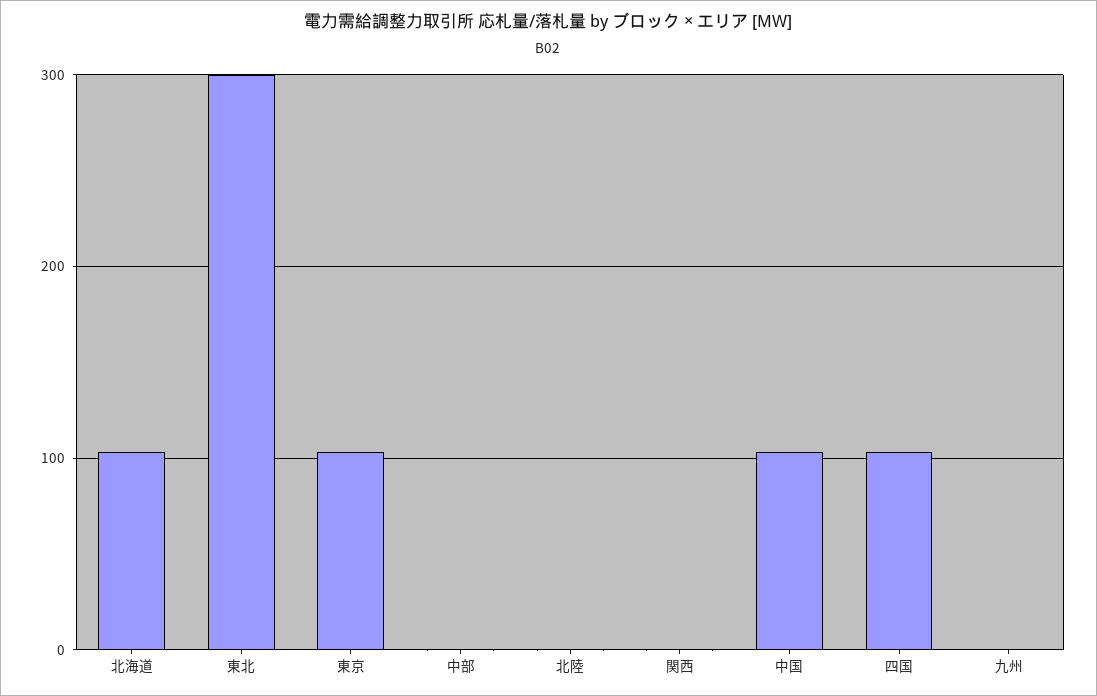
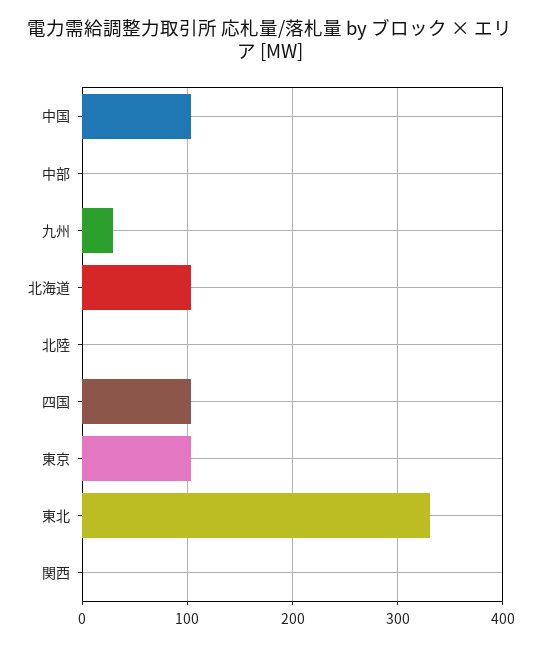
  {
    "北海道": 100,
-   "東北": 300,
+   "東北": 330,
    "東京": 100,
    "中部": 0,
    "北陸": 0,
    "関西": 0,
    "中国": 100,
    "四国": 100,
-   "九州": 0
+   "九州": 30
  }

